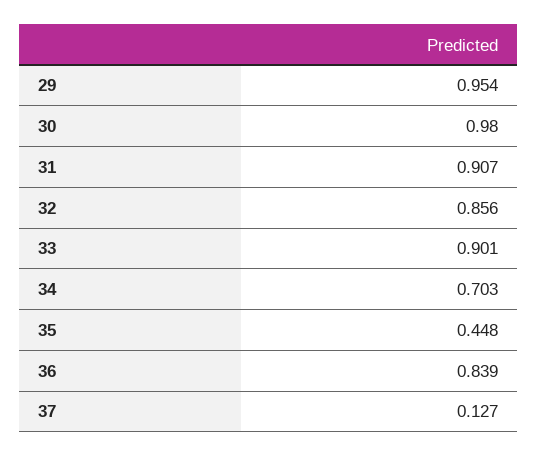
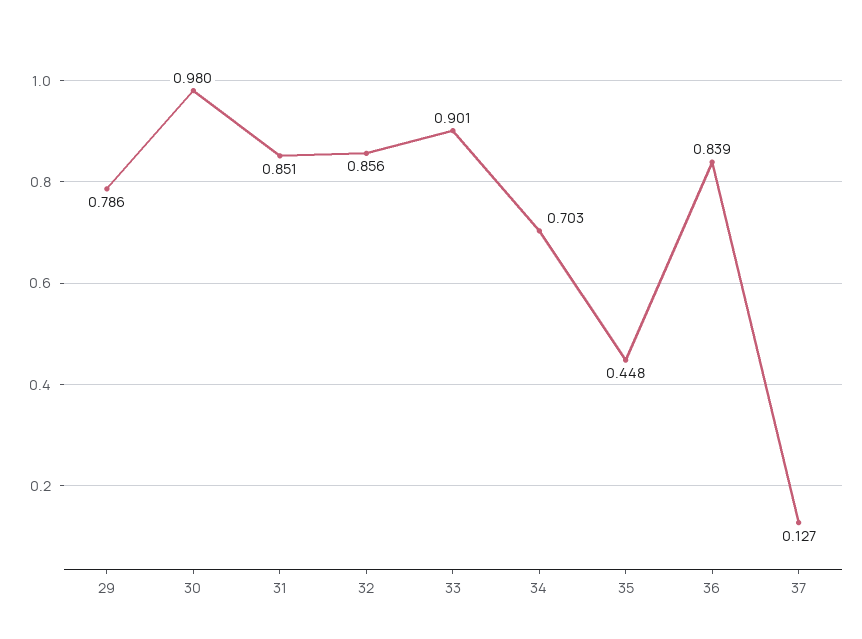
  {
-   "29": 0.954,
+   "29": 0.786,
    "30": 0.98,
-   "31": 0.907,
+   "31": 0.851,
    "32": 0.856,
    "33": 0.901,
    "34": 0.703,
    "35": 0.448,
    "36": 0.839,
    "37": 0.127
  }

